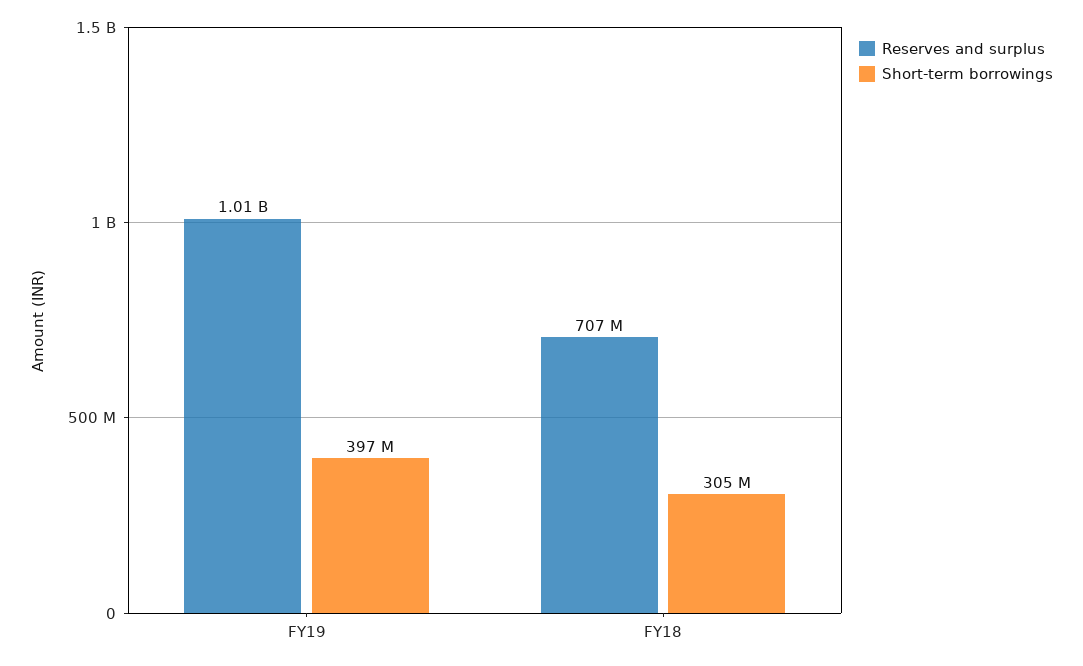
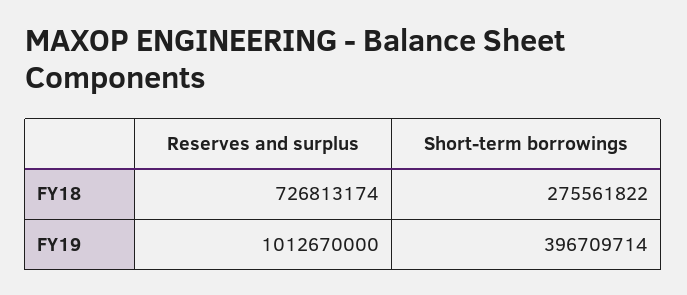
  {
    "Reserves and surplus": {
      "FY19": 1012670000,
-     "FY18": 707000000
+     "FY18": 726813174
    },
    "Short-term borrowings": {
      "FY19": 396709714,
-     "FY18": 305000000
+     "FY18": 275561822
    }
  }

